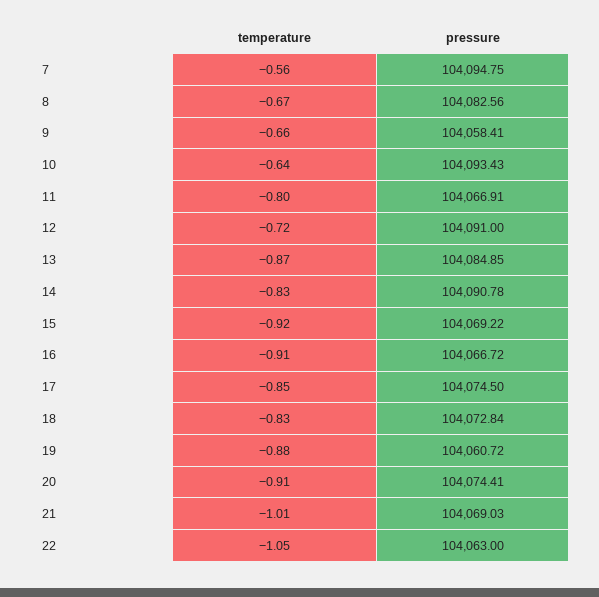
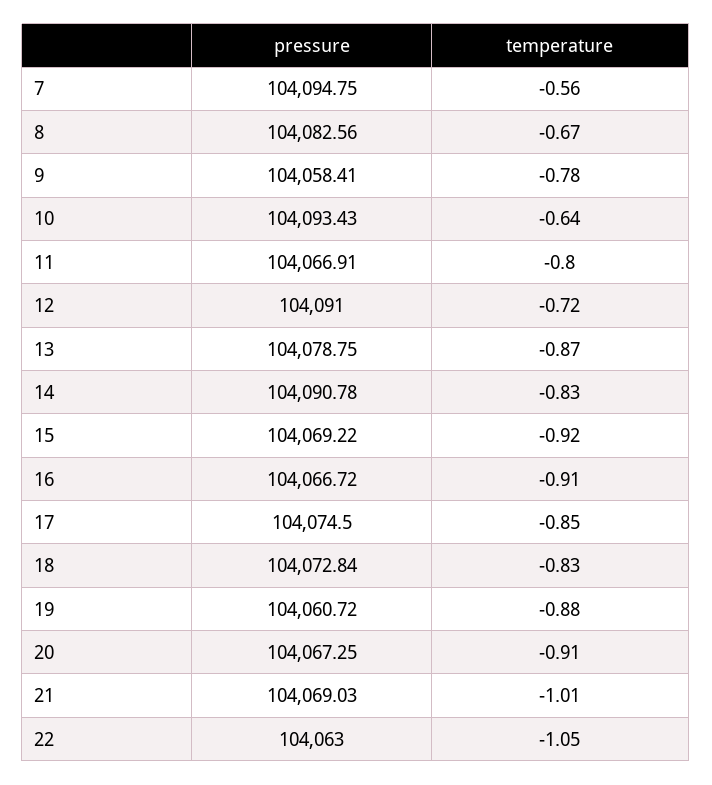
  {
    "temperature": {
      "7": -0.56,
      "8": -0.67,
-     "9": -0.66,
+     "9": -0.78,
      "10": -0.64,
      "11": -0.8,
      "12": -0.72,
      "13": -0.87,
      "14": -0.83,
      "15": -0.92,
      "16": -0.91,
      "17": -0.85,
      "18": -0.83,
      "19": -0.88,
      "20": -0.91,
      "21": -1.01,
      "22": -1.05
    },
    "pressure": {
      "7": 104094.75,
      "8": 104082.56,
      "9": 104058.41,
      "10": 104093.43,
      "11": 104066.91,
      "12": 104091,
-     "13": 104084.85,
+     "13": 104078.75,
      "14": 104090.78,
      "15": 104069.22,
      "16": 104066.72,
      "17": 104074.5,
      "18": 104072.84,
      "19": 104060.72,
-     "20": 104074.41,
+     "20": 104067.25,
      "21": 104069.03,
      "22": 104063
    }
  }

